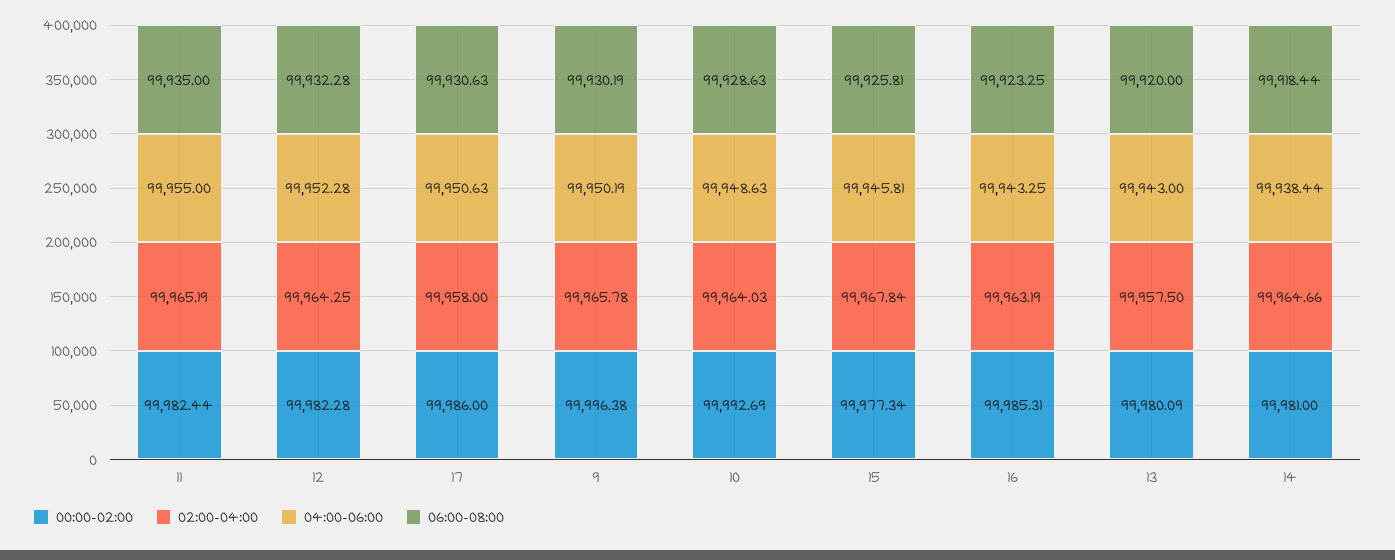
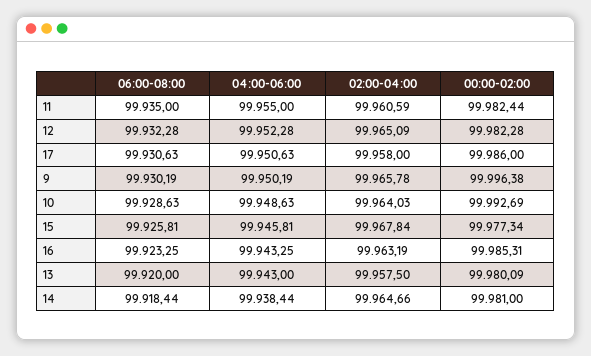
  {
    "00:00-02:00": {
      "11": 99982.44,
      "12": 99982.28,
      "17": 99986,
      "9": 99996.38,
      "10": 99992.69,
      "15": 99977.34,
      "16": 99985.31,
      "13": 99980.09,
      "14": 99981
    },
    "02:00-04:00": {
-     "11": 99965.19,
+     "11": 99960.59,
-     "12": 99964.25,
+     "12": 99965.09,
      "17": 99958,
      "9": 99965.78,
      "10": 99964.03,
      "15": 99967.84,
      "16": 99963.19,
      "13": 99957.5,
      "14": 99964.66
    },
    "04:00-06:00": {
      "11": 99955,
      "12": 99952.28,
      "17": 99950.63,
      "9": 99950.19,
      "10": 99948.63,
      "15": 99945.81,
      "16": 99943.25,
      "13": 99943,
      "14": 99938.44
    },
    "06:00-08:00": {
      "11": 99935,
      "12": 99932.28,
      "17": 99930.63,
      "9": 99930.19,
      "10": 99928.63,
      "15": 99925.81,
      "16": 99923.25,
      "13": 99920,
      "14": 99918.44
    }
  }

